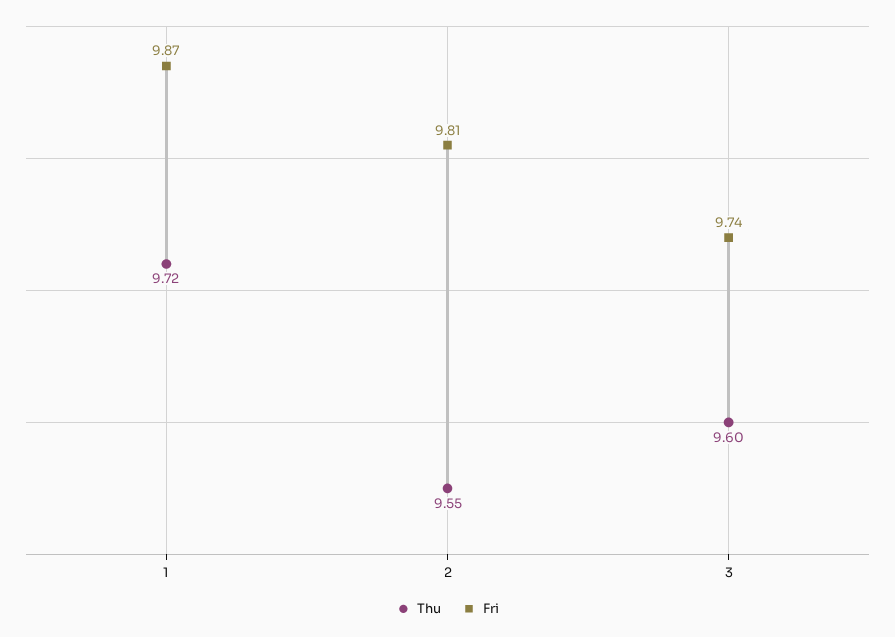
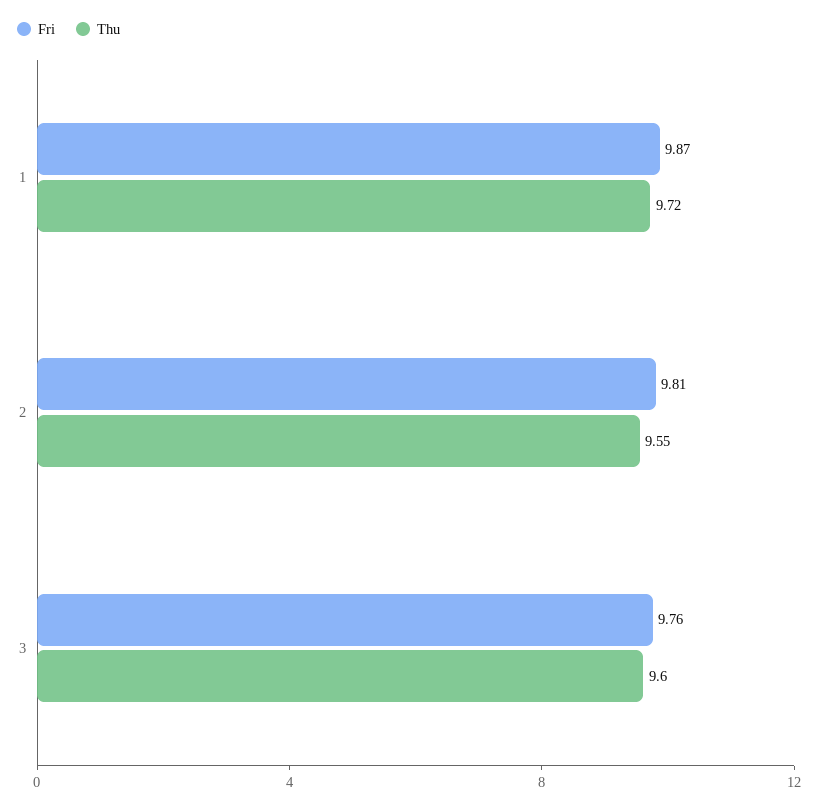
  {
    "Thu": {
      "1": 9.72,
      "2": 9.55,
      "3": 9.6
    },
    "Fri": {
      "1": 9.87,
      "2": 9.81,
-     "3": 9.74
+     "3": 9.76
    }
  }

